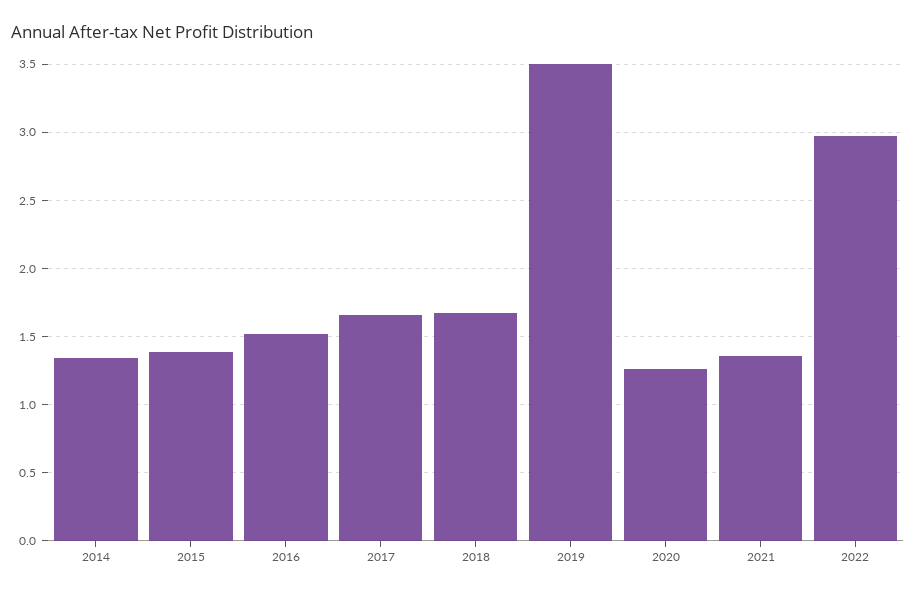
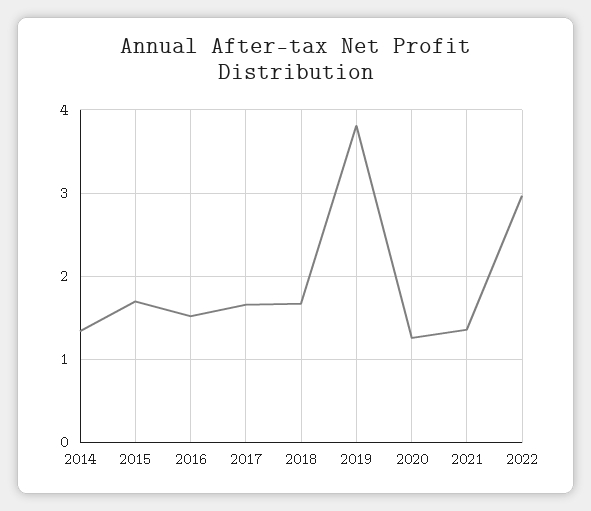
  {
    "2014": 1.35,
-   "2015": 1.4,
+   "2015": 1.7,
    "2016": 1.5,
    "2017": 1.65,
    "2018": 1.65,
-   "2019": 3.5,
+   "2019": 3.8,
    "2020": 1.25,
    "2021": 1.35,
    "2022": 2.95
  }

